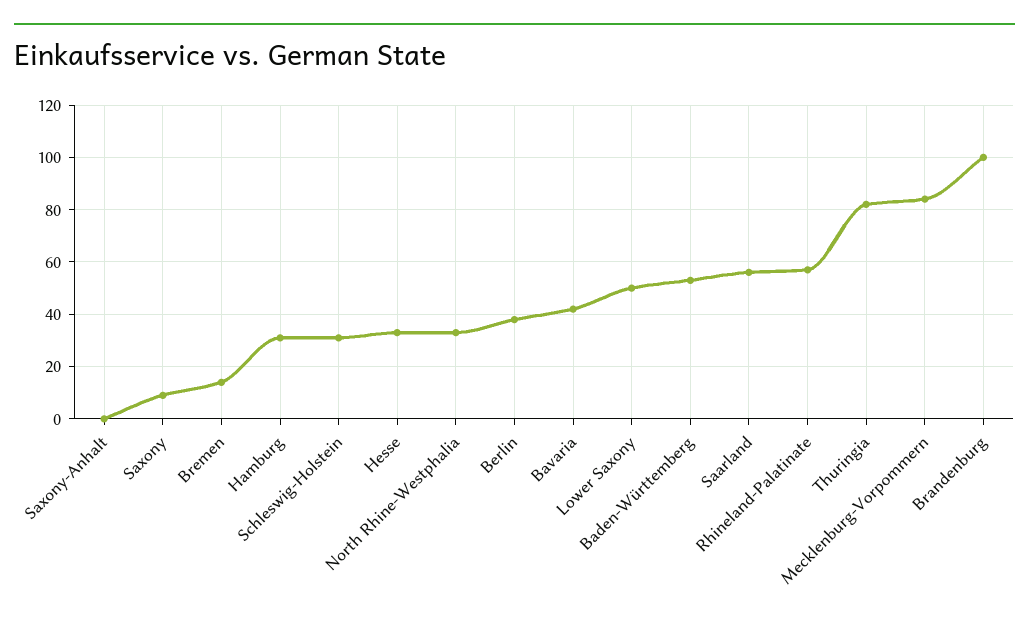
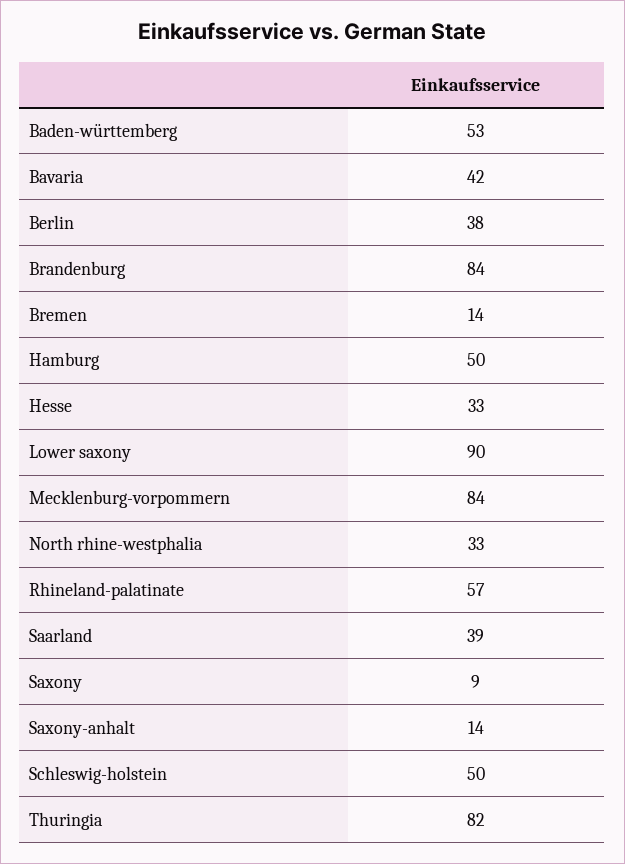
  {
-   "Saxony-Anhalt": 0,
+   "Saxony-Anhalt": 14,
    "Saxony": 9,
    "Bremen": 14,
-   "Hamburg": 30,
+   "Hamburg": 50,
-   "Schleswig-Holstein": 30,
+   "Schleswig-Holstein": 50,
    "Hesse": 33,
    "North Rhine-Westphalia": 33,
    "Berlin": 38,
    "Bavaria": 42,
-   "Lower Saxony": 50,
+   "Lower Saxony": 90,
    "Baden-Württemberg": 53,
-   "Saarland": 55,
+   "Saarland": 39,
    "Rhineland-Palatinate": 57,
    "Thuringia": 82,
    "Mecklenburg-Vorpommern": 84,
-   "Brandenburg": 100
+   "Brandenburg": 84
  }

